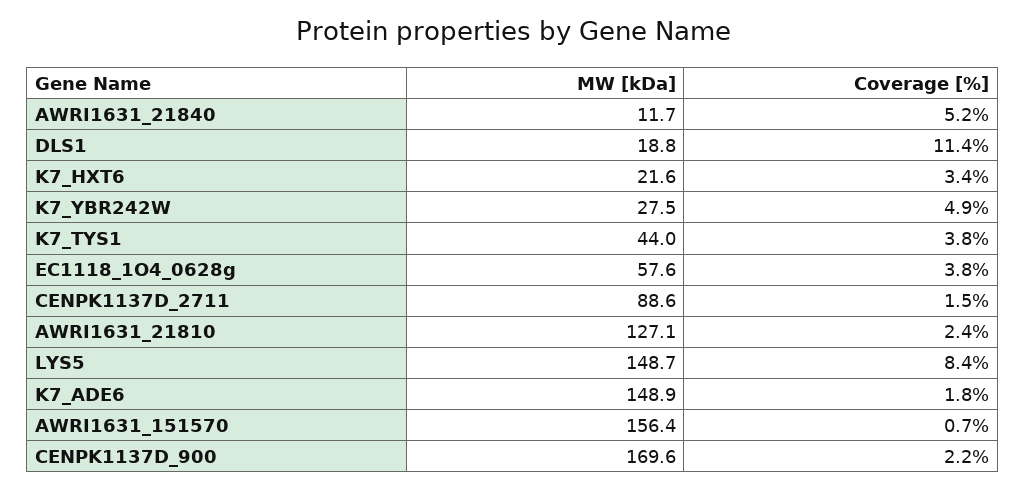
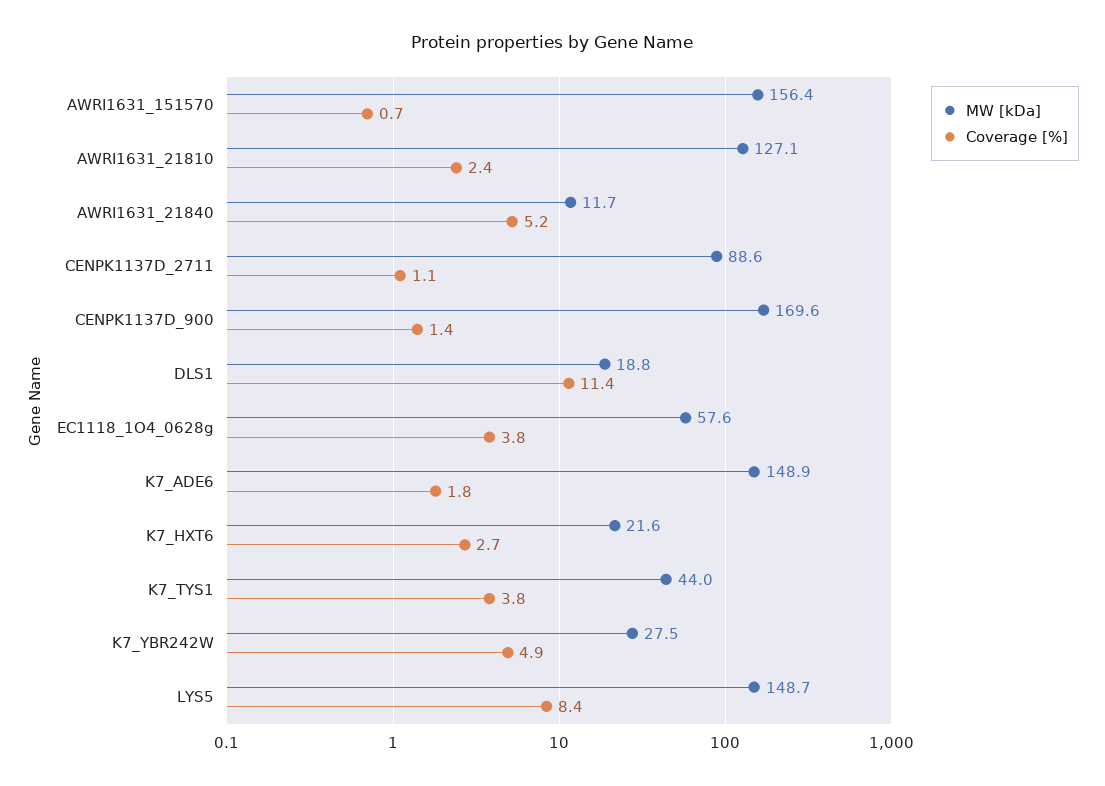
  {
    "MW [kDa]": {
      "AWRI1631_21840": 11.7,
      "DLS1": 18.8,
      "K7_HXT6": 21.6,
      "K7_YBR242W": 27.5,
      "K7_TYS1": 44,
      "EC1118_1O4_0628g": 57.6,
      "CENPK1137D_2711": 88.6,
      "AWRI1631_21810": 127.1,
      "LYS5": 148.7,
      "K7_ADE6": 148.9,
      "AWRI1631_151570": 156.4,
      "CENPK1137D_900": 169.6
    },
    "Coverage [%]": {
      "AWRI1631_21840": 5.2,
      "DLS1": 11.4,
-     "K7_HXT6": 3.4,
+     "K7_HXT6": 2.7,
      "K7_YBR242W": 4.9,
      "K7_TYS1": 3.8,
      "EC1118_1O4_0628g": 3.8,
-     "CENPK1137D_2711": 1.5,
+     "CENPK1137D_2711": 1.1,
      "AWRI1631_21810": 2.4,
      "LYS5": 8.4,
      "K7_ADE6": 1.8,
      "AWRI1631_151570": 0.7,
-     "CENPK1137D_900": 2.2
+     "CENPK1137D_900": 1.4
    }
  }

